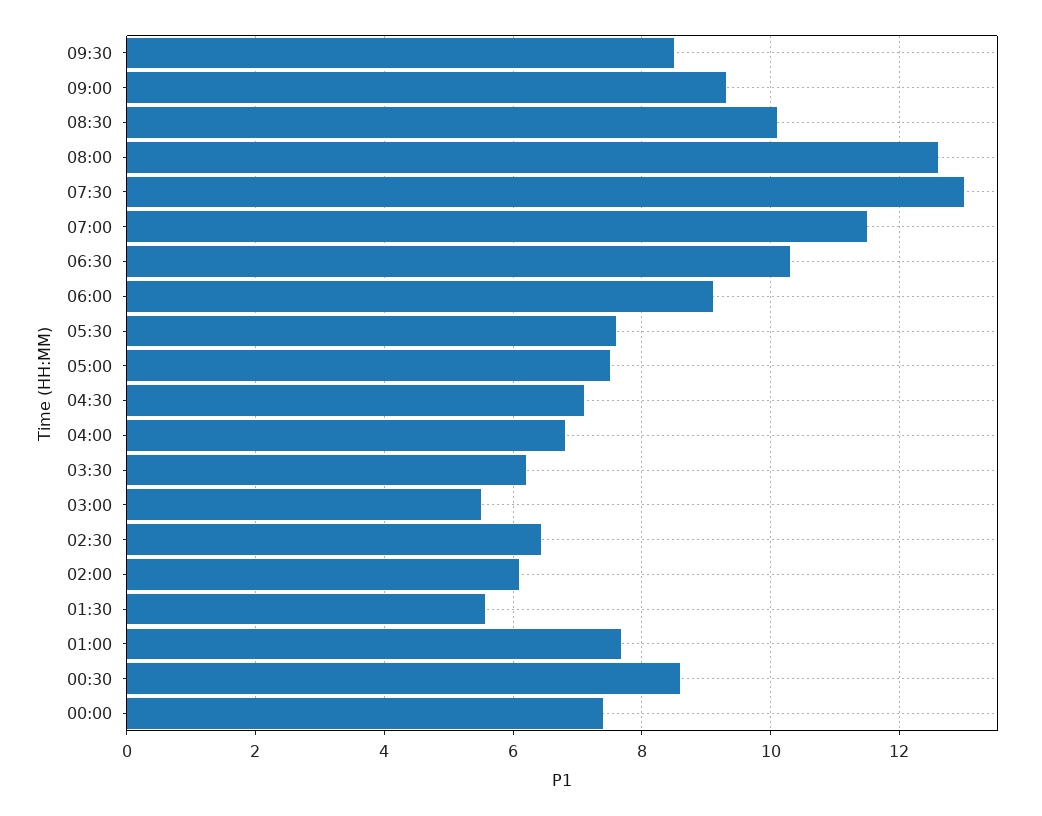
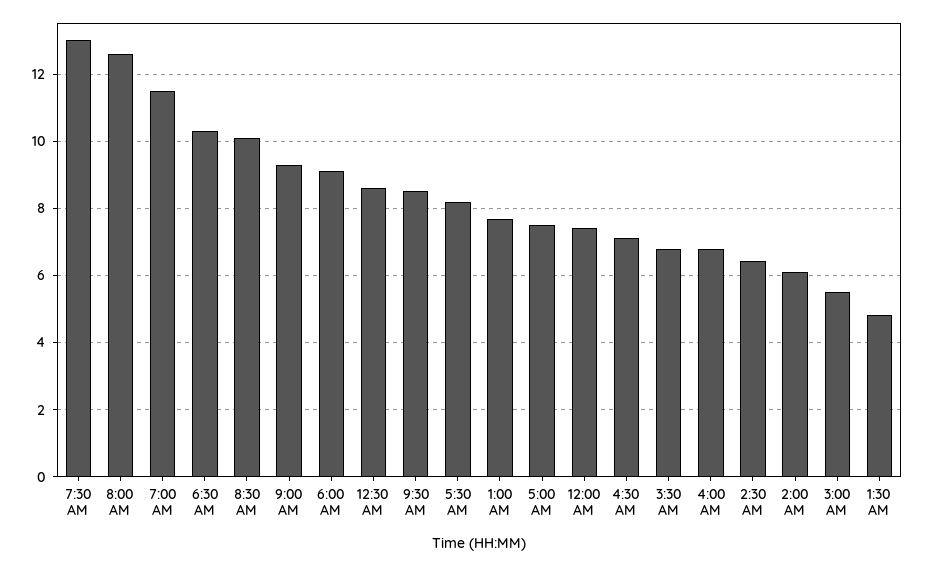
  {
    "09:30": 8.6,
    "09:00": 9.4,
    "08:30": 10.2,
    "08:00": 12.6,
    "07:30": 13,
    "07:00": 11.6,
    "06:30": 10.4,
    "06:00": 9.2,
-   "05:30": 7.6,
+   "05:30": 8.2,
    "05:00": 7.6,
    "04:30": 7.2,
    "04:00": 6.8,
-   "03:30": 6.2,
+   "03:30": 6.8,
    "03:00": 5.6,
    "02:30": 6.4,
    "02:00": 6.2,
-   "01:30": 5.6,
+   "01:30": 4.8,
    "01:00": 7.6,
    "00:30": 8.6,
    "00:00": 7.4
  }

